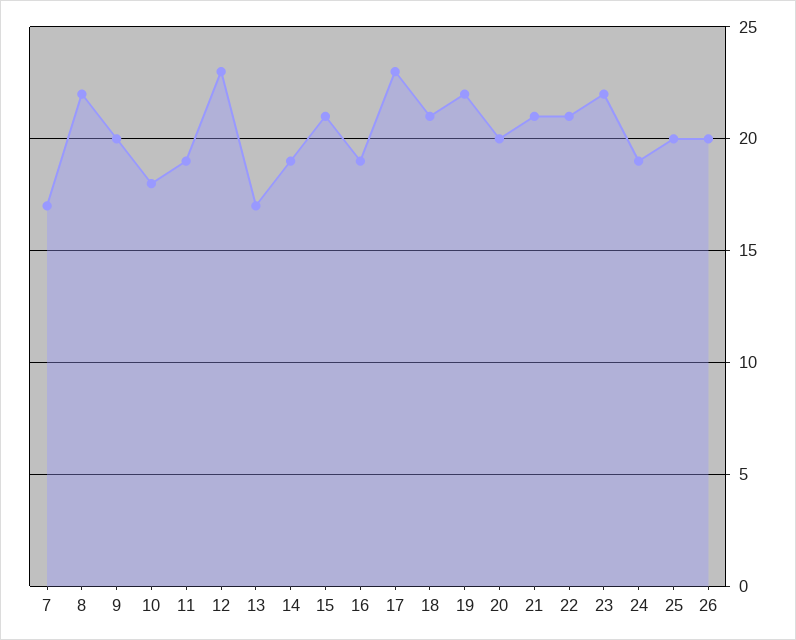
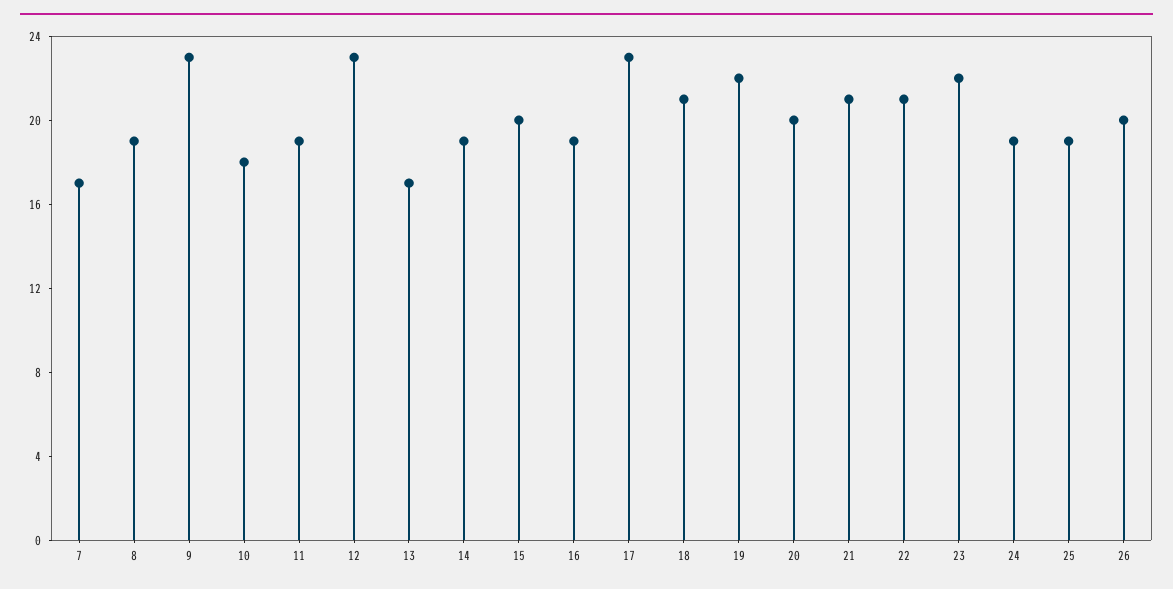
  {
    "7": 17,
-   "8": 22,
+   "8": 19,
-   "9": 20,
+   "9": 23,
    "10": 18,
    "11": 19,
    "12": 23,
    "13": 17,
    "14": 19,
-   "15": 21,
+   "15": 20,
    "16": 19,
    "17": 23,
    "18": 21,
    "19": 22,
    "20": 20,
    "21": 21,
    "22": 21,
    "23": 22,
    "24": 19,
-   "25": 20,
+   "25": 19,
    "26": 20
  }

